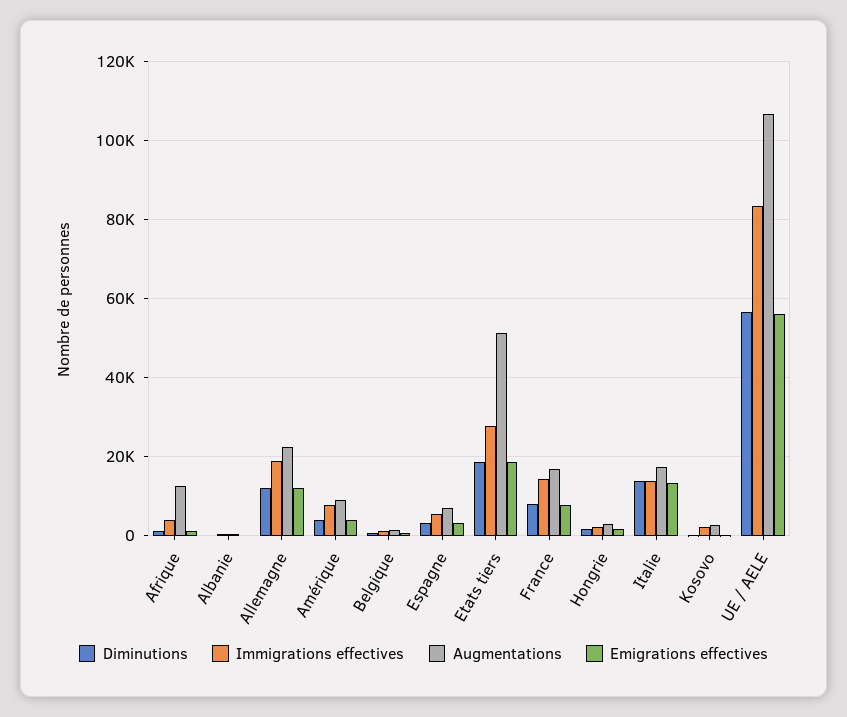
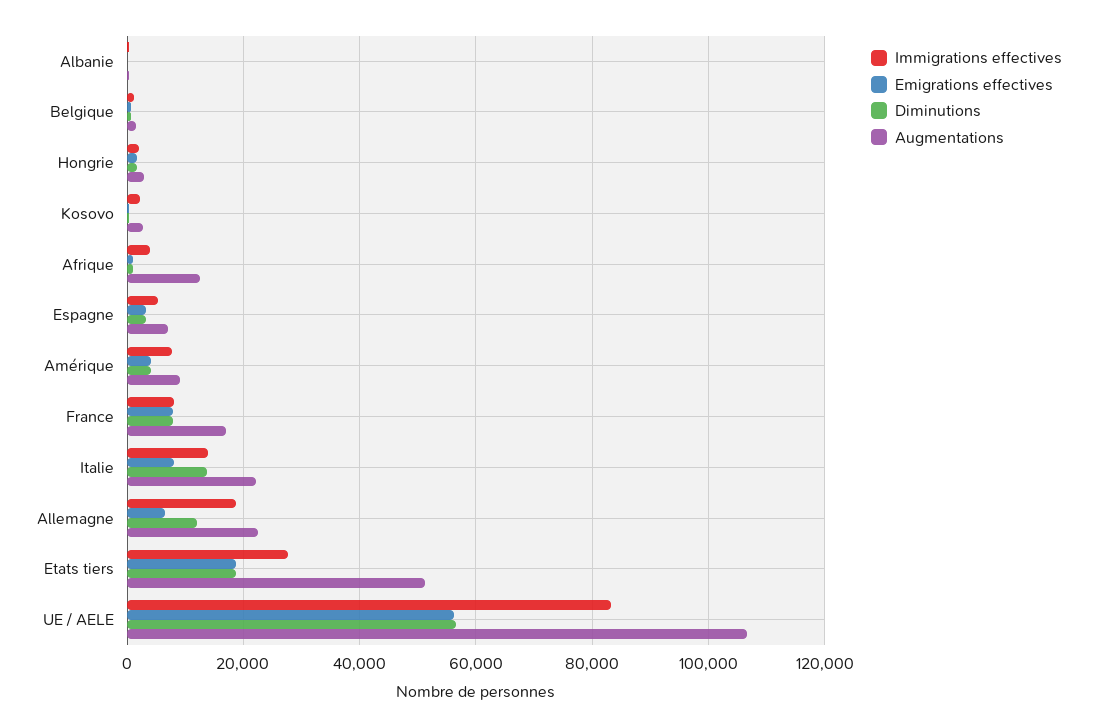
  {
    "Diminutions": {
      "Afrique": 2000,
      "Albanie": 0,
      "Allemagne": 12000,
      "Amérique": 4000,
      "Belgique": 0,
      "Espagne": 4000,
      "Etats tiers": 18000,
      "France": 8000,
      "Hongrie": 2000,
      "Italie": 14000,
      "Kosovo": 0,
      "UE / AELE": 56000
    },
    "Immigrations effectives": {
      "Afrique": 4000,
      "Albanie": 0,
      "Allemagne": 18000,
      "Amérique": 8000,
      "Belgique": 2000,
      "Espagne": 6000,
      "Etats tiers": 28000,
-     "France": 14000,
+     "France": 8000,
      "Hongrie": 2000,
      "Italie": 14000,
      "Kosovo": 2000,
      "UE / AELE": 84000
    },
    "Augmentations": {
      "Afrique": 12000,
      "Albanie": 0,
      "Allemagne": 22000,
      "Amérique": 10000,
      "Belgique": 2000,
      "Espagne": 6000,
      "Etats tiers": 52000,
      "France": 16000,
      "Hongrie": 2000,
-     "Italie": 18000,
+     "Italie": 22000,
      "Kosovo": 2000,
      "UE / AELE": 106000
    },
    "Emigrations effectives": {
      "Afrique": 2000,
      "Albanie": 0,
-     "Allemagne": 12000,
+     "Allemagne": 6000,
      "Amérique": 4000,
      "Belgique": 0,
      "Espagne": 4000,
      "Etats tiers": 18000,
      "France": 8000,
      "Hongrie": 2000,
-     "Italie": 14000,
+     "Italie": 8000,
      "Kosovo": 0,
      "UE / AELE": 56000
    }
  }

